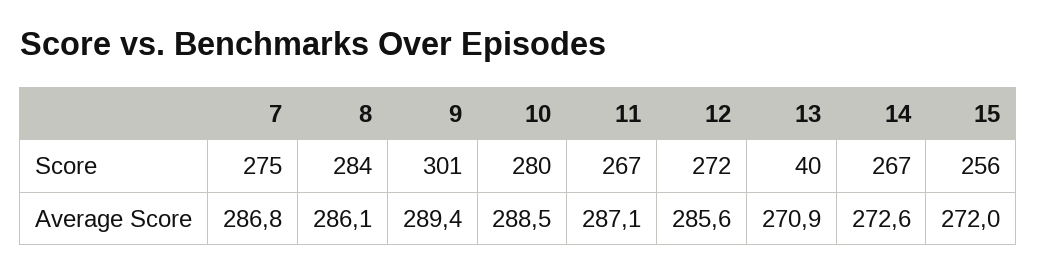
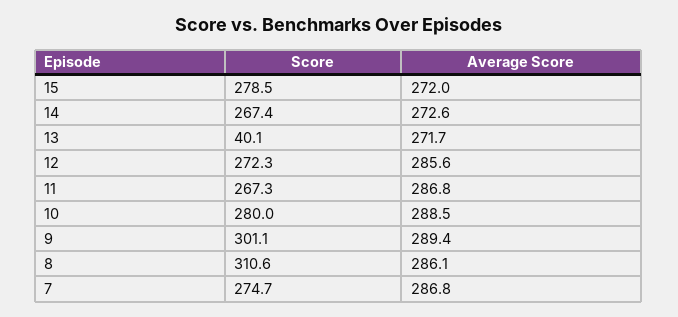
  {
    "7": {
      "Score": 274.7,
      "Average Score": 286.8
    },
    "8": {
-     "Score": 284,
+     "Score": 310.6,
      "Average Score": 286.1
    },
    "9": {
      "Score": 301.1,
      "Average Score": 289.4
    },
    "10": {
      "Score": 280,
      "Average Score": 288.5
    },
    "11": {
      "Score": 267.3,
-     "Average Score": 287.1
+     "Average Score": 286.8
    },
    "12": {
      "Score": 272.3,
      "Average Score": 285.6
    },
    "13": {
      "Score": 40.1,
-     "Average Score": 270.9
+     "Average Score": 271.7
    },
    "14": {
      "Score": 267.4,
      "Average Score": 272.6
    },
    "15": {
-     "Score": 256,
+     "Score": 278.5,
      "Average Score": 272
    }
  }

